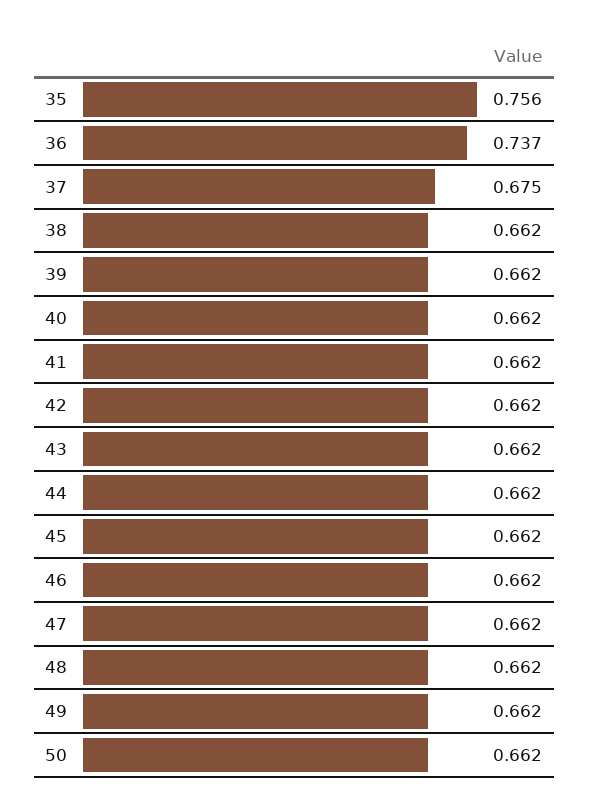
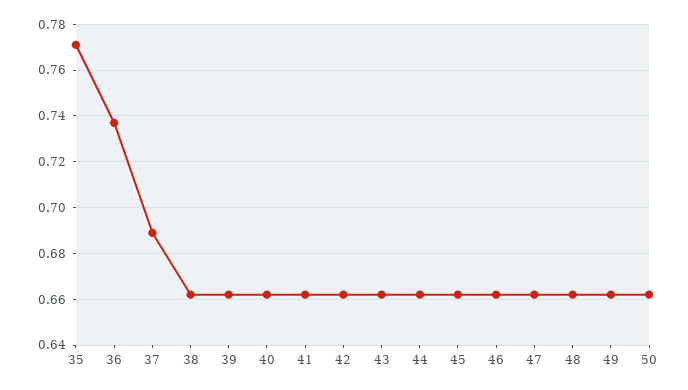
  {
-   "35": 0.756,
+   "35": 0.77,
    "36": 0.737,
-   "37": 0.675,
+   "37": 0.69,
    "38": 0.662,
    "39": 0.662,
    "40": 0.662,
    "41": 0.662,
    "42": 0.662,
    "43": 0.662,
    "44": 0.662,
    "45": 0.662,
    "46": 0.662,
    "47": 0.662,
    "48": 0.662,
    "49": 0.662,
    "50": 0.662
  }

